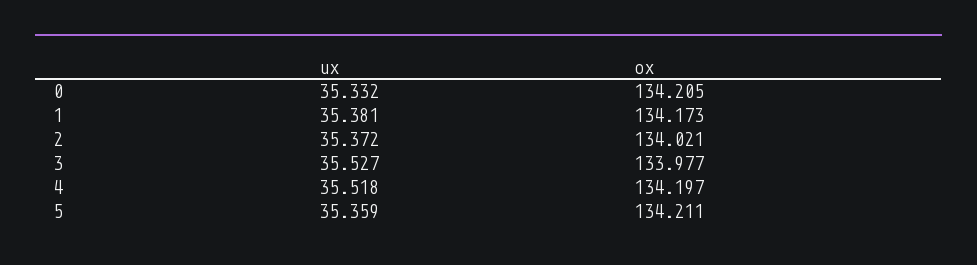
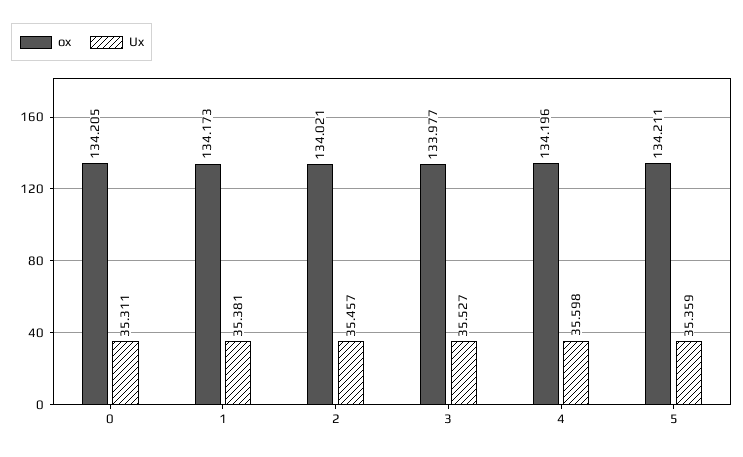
  {
    "ux": {
-     "0": 35.332,
+     "0": 35.311,
      "1": 35.381,
-     "2": 35.372,
+     "2": 35.457,
      "3": 35.527,
-     "4": 35.518,
+     "4": 35.598,
      "5": 35.359
    },
    "ox": {
      "0": 134.205,
      "1": 134.173,
      "2": 134.021,
      "3": 133.977,
-     "4": 134.197,
+     "4": 134.196,
      "5": 134.211
    }
  }

